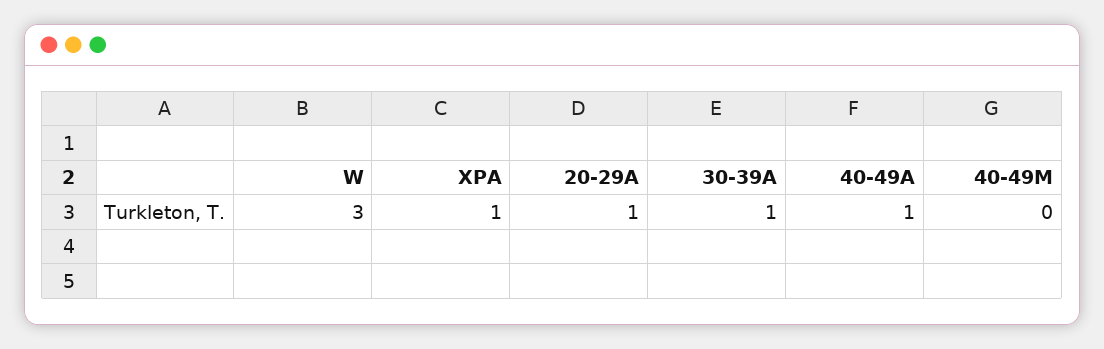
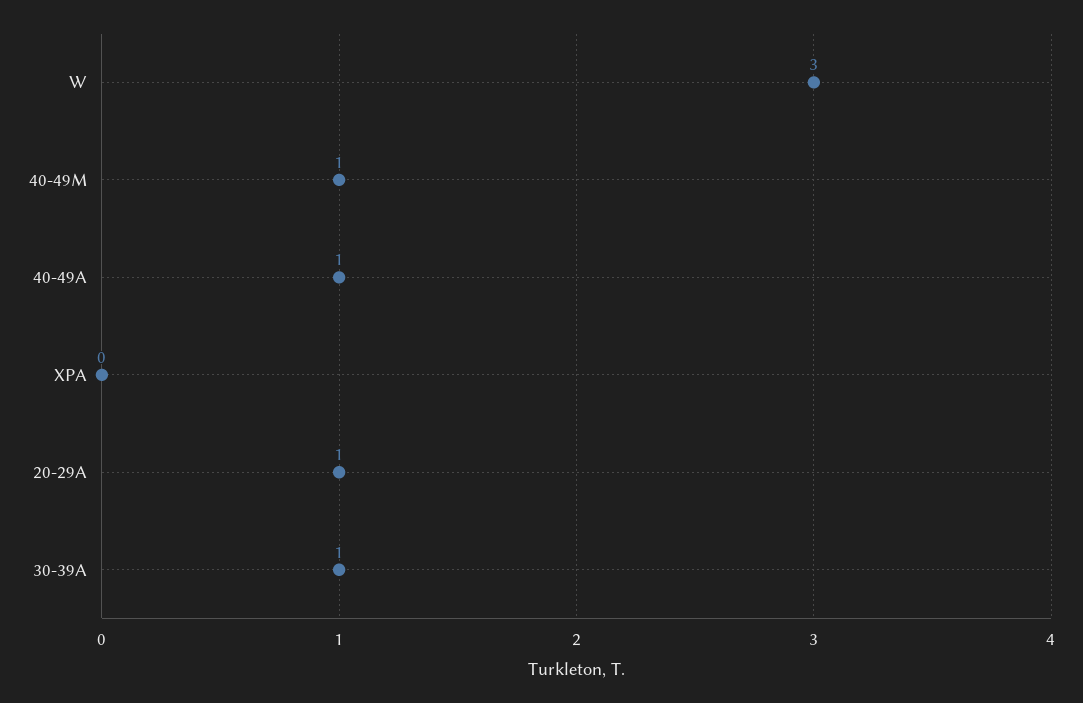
  {
    "W": 3,
-   "XPA": 1,
+   "XPA": 0,
    "20-29A": 1,
    "30-39A": 1,
    "40-49A": 1,
-   "40-49M": 0
+   "40-49M": 1
  }

